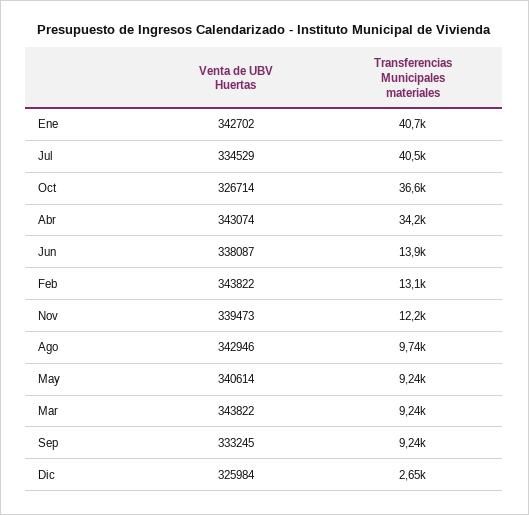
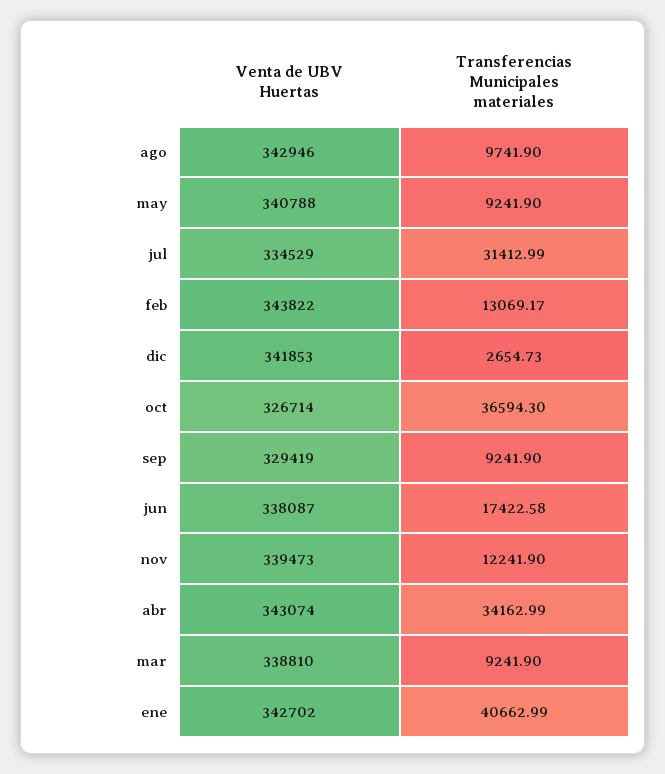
  {
    "Venta de UBV Huertas": {
      "Ene": 342702,
      "Jul": 334529,
      "Oct": 326714,
      "Abr": 343074,
      "Jun": 338087,
      "Feb": 343822,
      "Nov": 339473,
      "Ago": 342946,
-     "May": 340614,
+     "May": 340788,
-     "Mar": 343822,
+     "Mar": 338810,
-     "Sep": 333245,
+     "Sep": 329419,
-     "Dic": 325984
+     "Dic": 341853
    },
    "Transferencias Municipales materiales": {
      "Ene": 40662.99,
-     "Jul": 40500,
+     "Jul": 31412.99,
      "Oct": 36594.3,
      "Abr": 34162.99,
-     "Jun": 13900,
+     "Jun": 17422.58,
      "Feb": 13069.17,
      "Nov": 12241.9,
      "Ago": 9741.9,
      "May": 9241.9,
      "Mar": 9241.9,
      "Sep": 9241.9,
      "Dic": 2654.73
    }
  }

